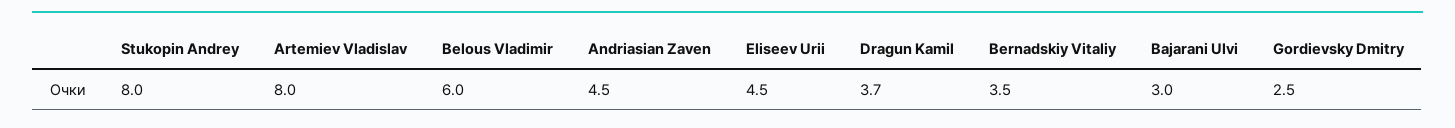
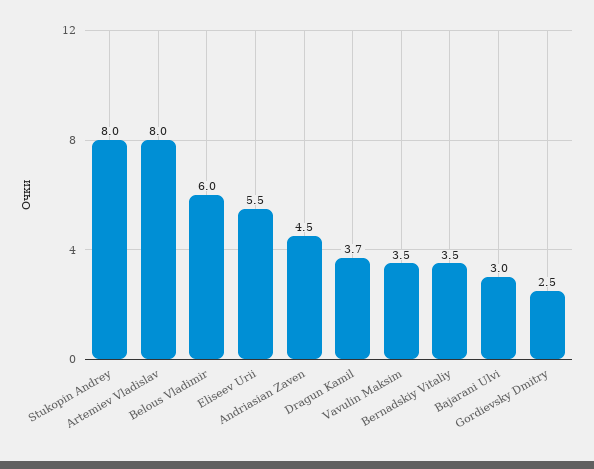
  {
    "Stukopin Andrey": 8,
    "Artemiev Vladislav": 8,
    "Belous Vladimir": 6,
    "Andriasian Zaven": 4.5,
-   "Eliseev Urii": 4.5,
+   "Eliseev Urii": 5.5,
    "Dragun Kamil": 3.7,
    "Bernadskiy Vitaliy": 3.5,
    "Bajarani Ulvi": 3,
-   "Gordievsky Dmitry": 2.5
+   "Gordievsky Dmitry": 2.5,
+   "Vavulin Maksim": 3.5
  }

